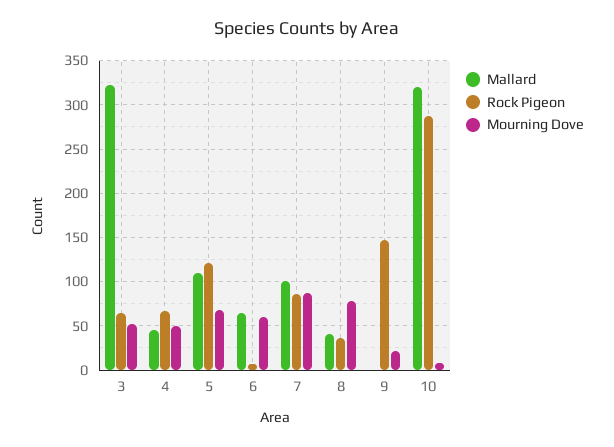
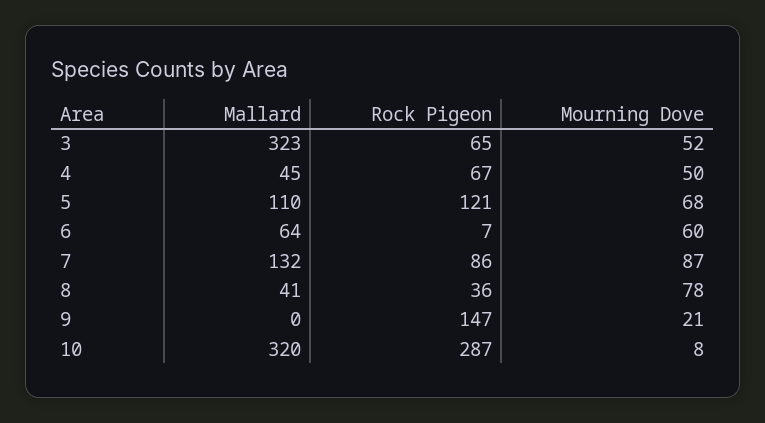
  {
    "Mallard": {
      "3": 323,
      "4": 45,
      "5": 110,
      "6": 64,
-     "7": 100,
+     "7": 132,
      "8": 41,
      "9": 0,
      "10": 320
    },
    "Rock Pigeon": {
      "3": 65,
      "4": 67,
      "5": 121,
      "6": 7,
      "7": 86,
      "8": 36,
      "9": 147,
      "10": 287
    },
    "Mourning Dove": {
      "3": 52,
      "4": 50,
      "5": 68,
      "6": 60,
      "7": 87,
      "8": 78,
      "9": 21,
      "10": 8
    }
  }

